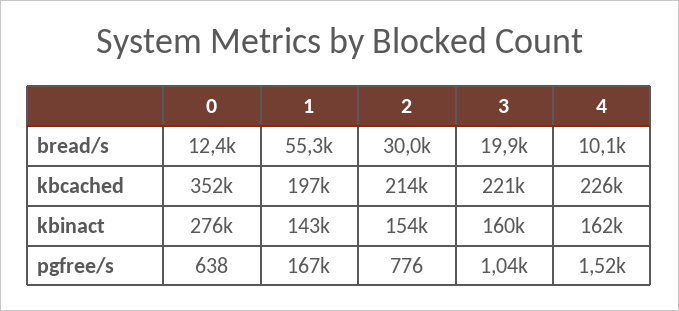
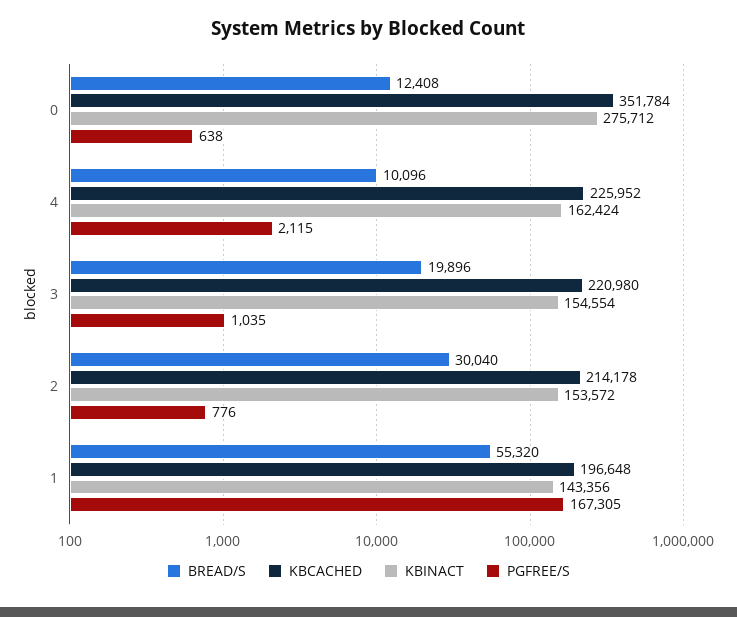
  {
    "bread/s": {
      "0": 12408,
      "1": 55320,
      "2": 30040,
      "3": 19896,
      "4": 10096
    },
    "kbcached": {
      "0": 351784,
      "1": 196648,
      "2": 214178,
      "3": 220980,
      "4": 225952
    },
    "kbinact": {
      "0": 275712,
      "1": 143356,
      "2": 153572,
-     "3": 160000,
+     "3": 154554,
      "4": 162424
    },
    "pgfree/s": {
      "0": 638,
      "1": 167305,
      "2": 776,
      "3": 1035,
-     "4": 1520
+     "4": 2115
    }
  }

